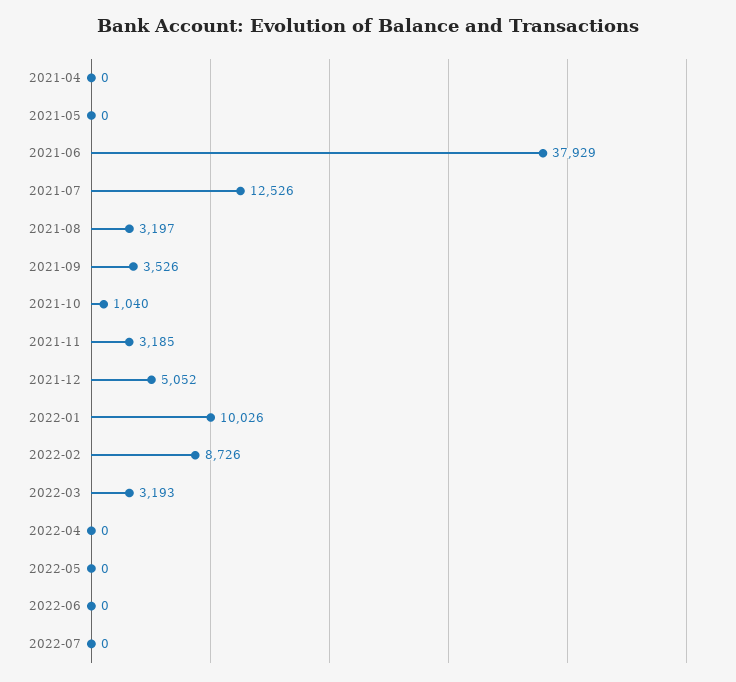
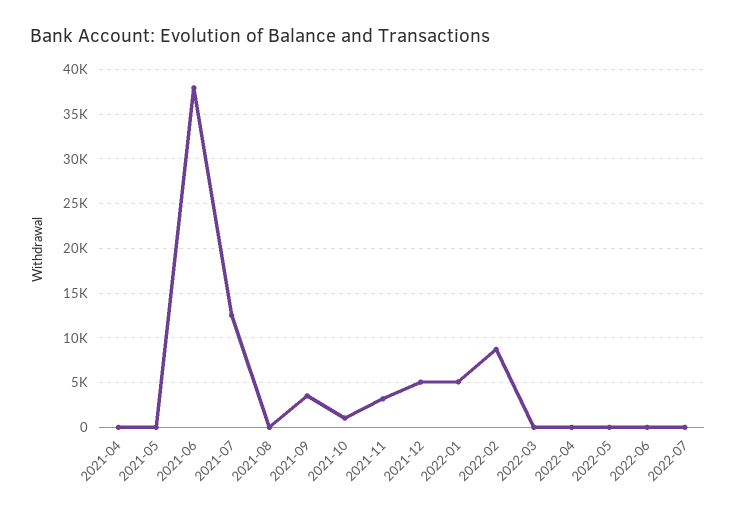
  {
    "2021-04": 0,
    "2021-05": 0,
    "2021-06": 37929,
    "2021-07": 12526,
-   "2021-08": 3197,
+   "2021-08": 0,
    "2021-09": 3526,
    "2021-10": 1040,
    "2021-11": 3185,
    "2021-12": 5052,
-   "2022-01": 10026,
+   "2022-01": 5000,
    "2022-02": 8726,
-   "2022-03": 3193,
+   "2022-03": 0,
    "2022-04": 0,
    "2022-05": 0,
    "2022-06": 0,
    "2022-07": 0
  }

